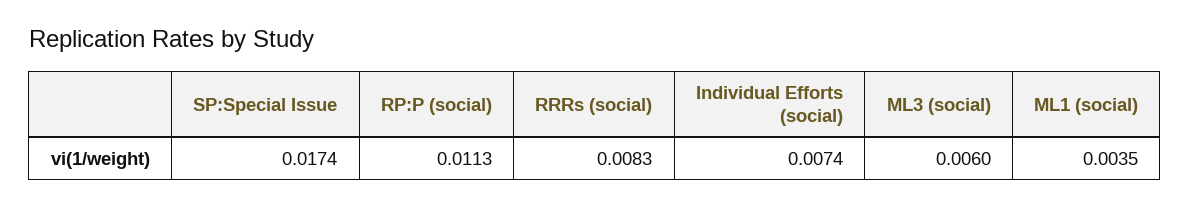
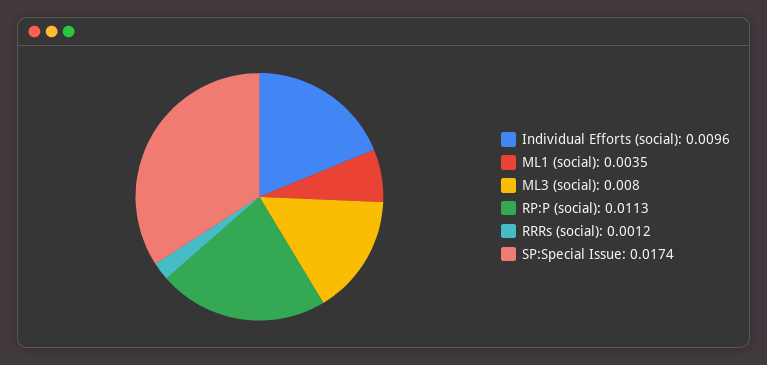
  {
    "SP:Special Issue": 0.0174,
    "RP:P (social)": 0.0113,
-   "RRRs (social)": 0.0083,
+   "RRRs (social)": 0.0012,
-   "Individual Efforts (social)": 0.0074,
+   "Individual Efforts (social)": 0.0096,
-   "ML3 (social)": 0.006,
+   "ML3 (social)": 0.008,
    "ML1 (social)": 0.0035
  }

